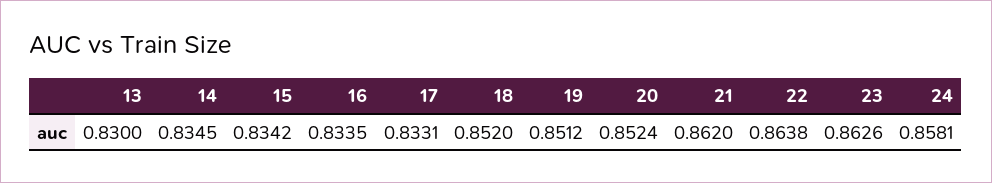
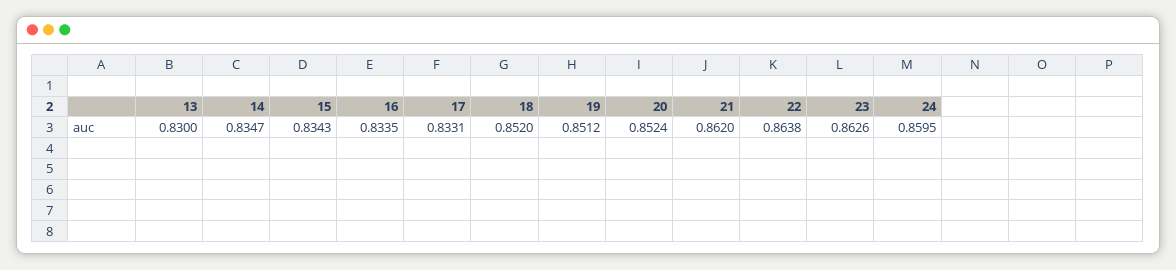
  {
    "13": 0.83,
-   "14": 0.8345,
+   "14": 0.8347,
-   "15": 0.8342,
+   "15": 0.8343,
    "16": 0.8335,
    "17": 0.8331,
    "18": 0.852,
    "19": 0.8512,
    "20": 0.8524,
    "21": 0.862,
    "22": 0.8638,
    "23": 0.8626,
-   "24": 0.8581
+   "24": 0.8595
  }

